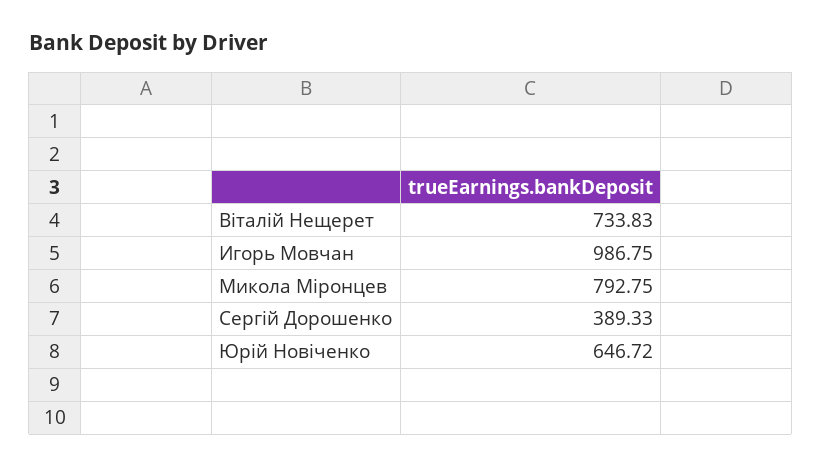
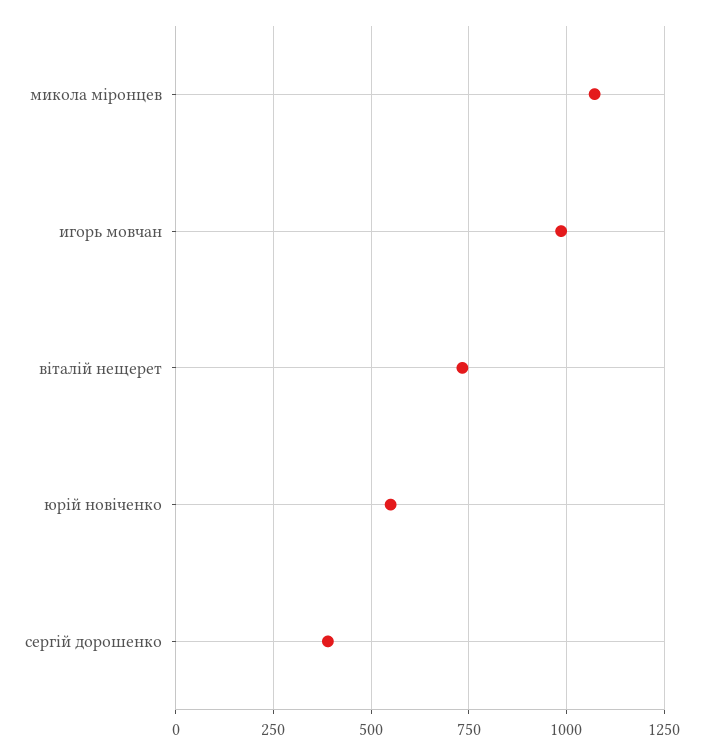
  {
    "Віталій Нещерет": 733.83,
    "Игорь Мовчан": 986.75,
-   "Микола Міронцев": 792.75,
+   "Микола Міронцев": 1075,
    "Сергій Дорошенко": 389.33,
-   "Юрій Новіченко": 646.72
+   "Юрій Новіченко": 550
  }

